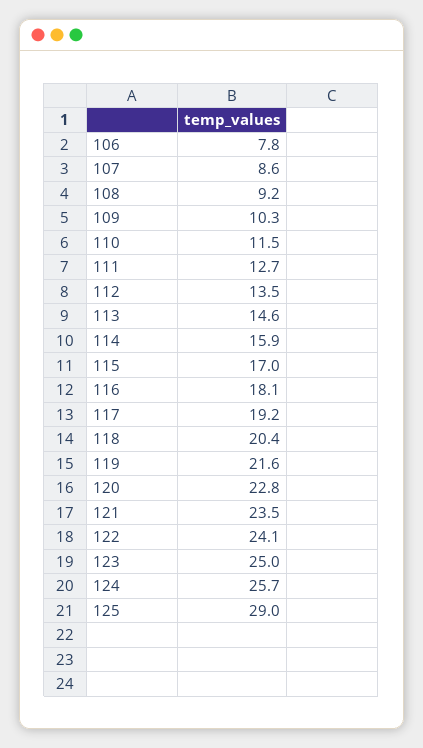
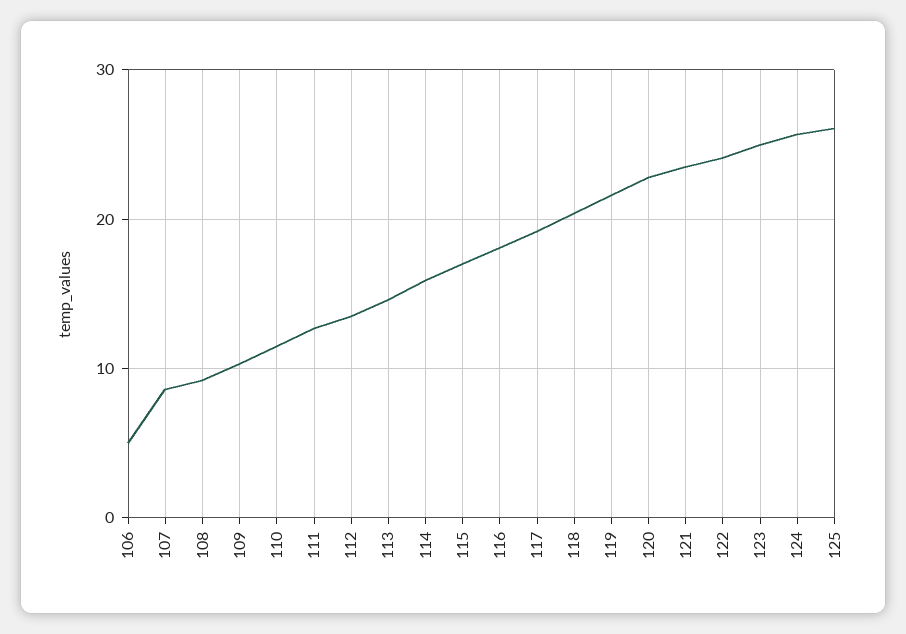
  {
-   "106": 7.8,
+   "106": 5,
    "107": 8.6,
    "108": 9.2,
    "109": 10.3,
    "110": 11.5,
    "111": 12.7,
    "112": 13.5,
    "113": 14.6,
    "114": 15.9,
    "115": 17,
    "116": 18.1,
    "117": 19.2,
    "118": 20.4,
    "119": 21.6,
    "120": 22.8,
    "121": 23.5,
    "122": 24.1,
    "123": 25,
    "124": 25.7,
-   "125": 29
+   "125": 26
  }

